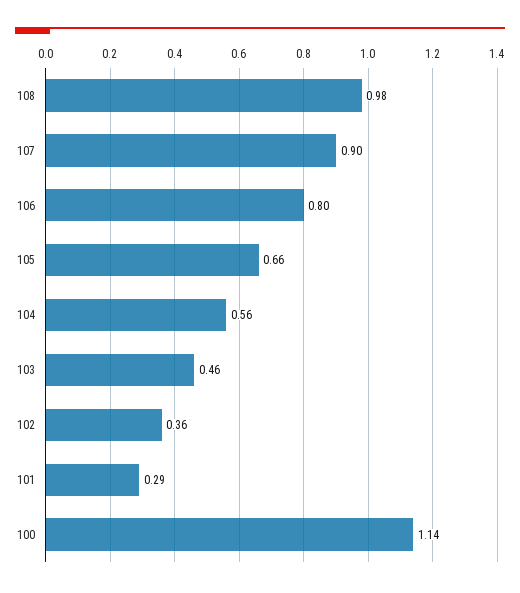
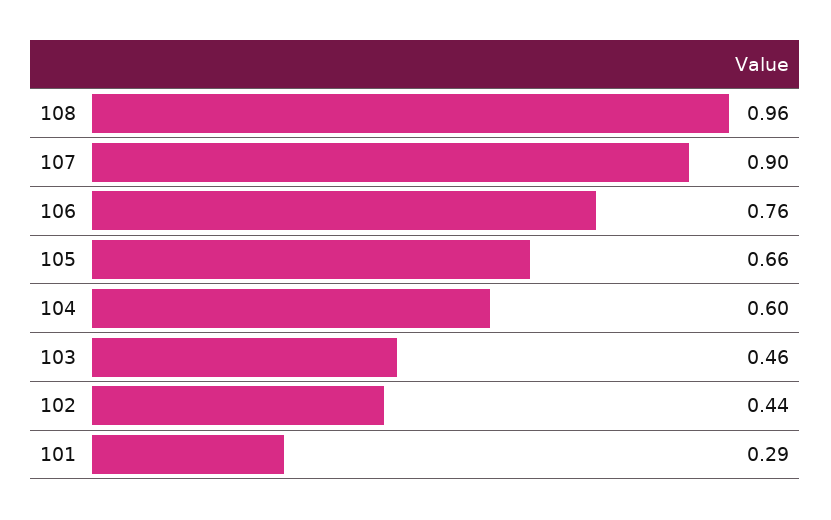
  {
-   "108": 0.98,
+   "108": 0.96,
    "107": 0.9,
-   "106": 0.8,
+   "106": 0.76,
    "105": 0.66,
-   "104": 0.56,
+   "104": 0.6,
    "103": 0.46,
-   "102": 0.36,
+   "102": 0.44,
-   "101": 0.29,
+   "101": 0.29
-   "100": 1.14
  }

